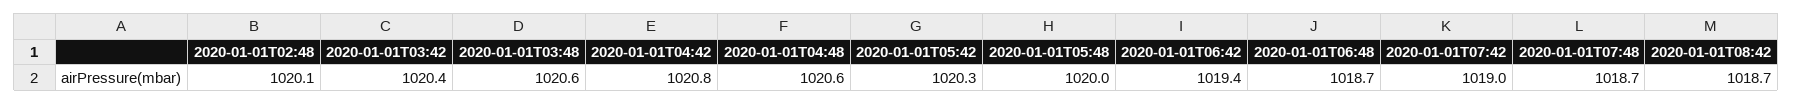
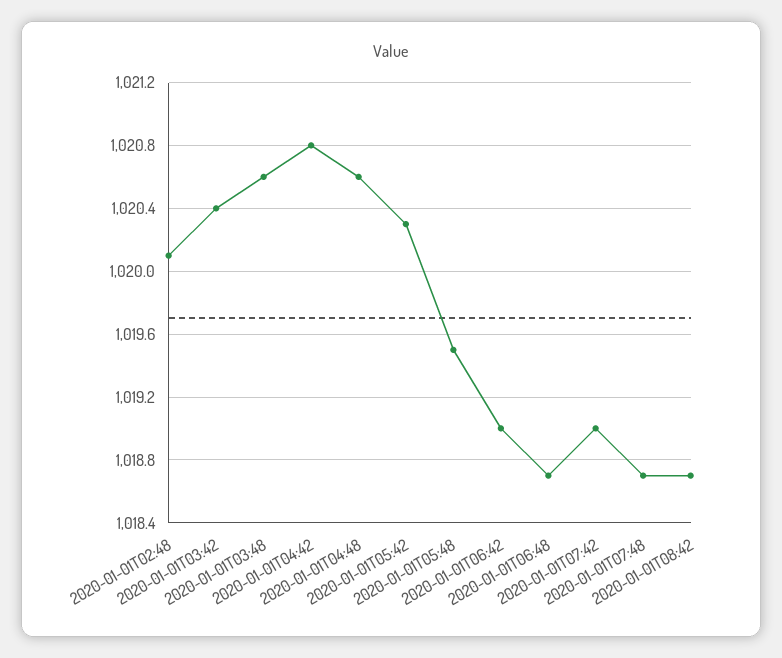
  {
    "2020-01-01T02:48": 1020.1,
    "2020-01-01T03:42": 1020.4,
    "2020-01-01T03:48": 1020.6,
    "2020-01-01T04:42": 1020.8,
    "2020-01-01T04:48": 1020.6,
    "2020-01-01T05:42": 1020.3,
-   "2020-01-01T05:48": 1020,
+   "2020-01-01T05:48": 1019.5,
-   "2020-01-01T06:42": 1019.4,
+   "2020-01-01T06:42": 1019,
    "2020-01-01T06:48": 1018.7,
    "2020-01-01T07:42": 1019,
    "2020-01-01T07:48": 1018.7,
    "2020-01-01T08:42": 1018.7
  }

